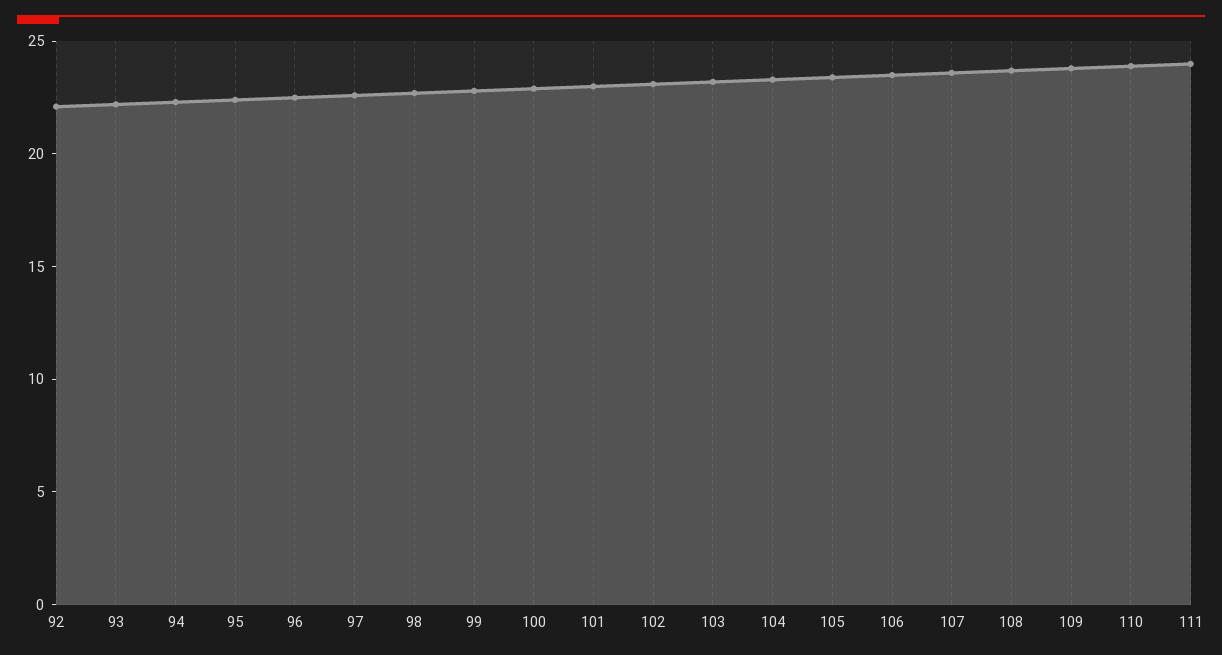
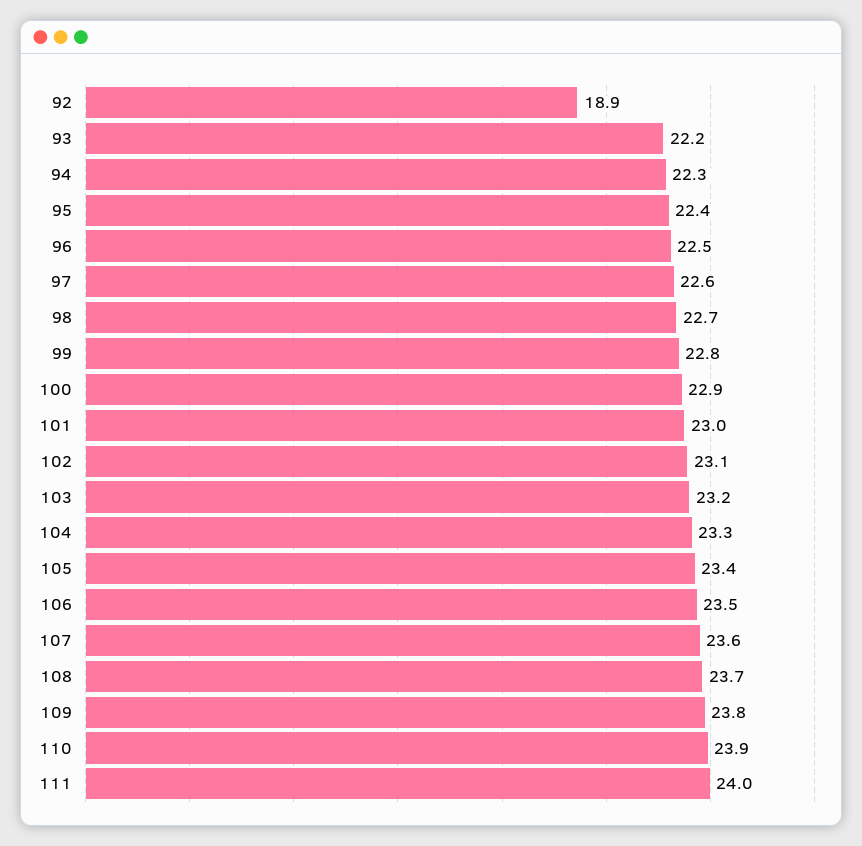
  {
-   "92": 22,
+   "92": 18.9,
    "93": 22.2,
    "94": 22.3,
    "95": 22.4,
    "96": 22.5,
    "97": 22.6,
    "98": 22.7,
    "99": 22.8,
    "100": 22.9,
    "101": 23,
    "102": 23.1,
    "103": 23.2,
    "104": 23.3,
    "105": 23.4,
    "106": 23.5,
    "107": 23.6,
    "108": 23.7,
    "109": 23.8,
    "110": 23.9,
    "111": 24
  }

